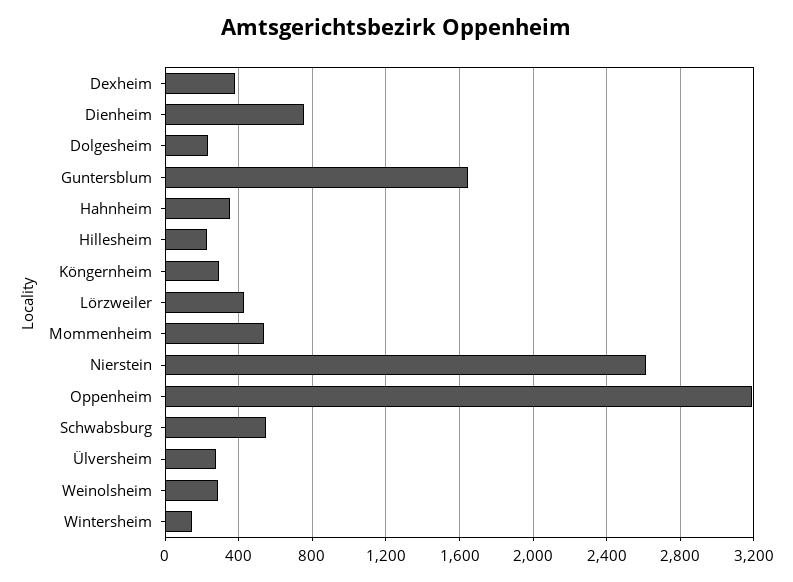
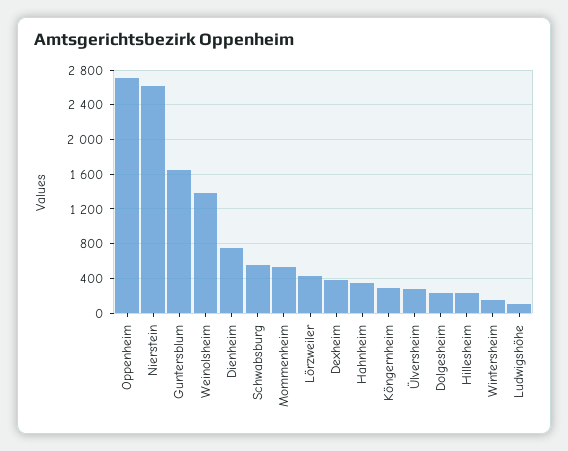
  {
    "Dexheim": 400,
    "Dienheim": 750,
    "Dolgesheim": 250,
    "Guntersblum": 1650,
    "Hahnheim": 350,
    "Hillesheim": 250,
    "Köngernheim": 300,
    "Lörzweiler": 450,
    "Mommenheim": 550,
    "Nierstein": 2600,
-   "Oppenheim": 3200,
+   "Oppenheim": 2700,
    "Schwabsburg": 550,
    "Ülversheim": 300,
-   "Weinolsheim": 300,
+   "Weinolsheim": 1400,
-   "Wintersheim": 150
+   "Wintersheim": 150,
+   "Ludwigshöhe": 100
  }

